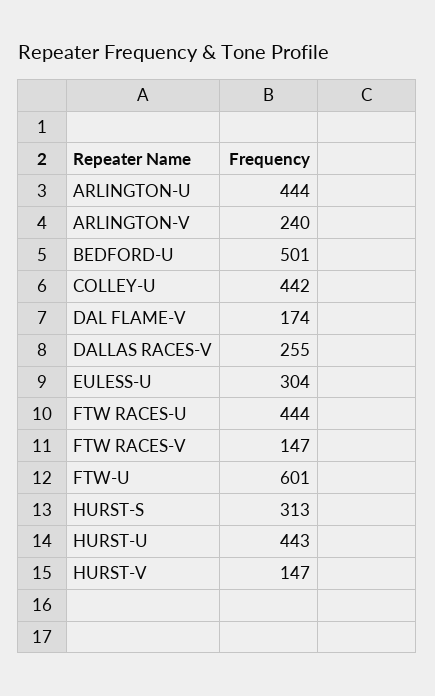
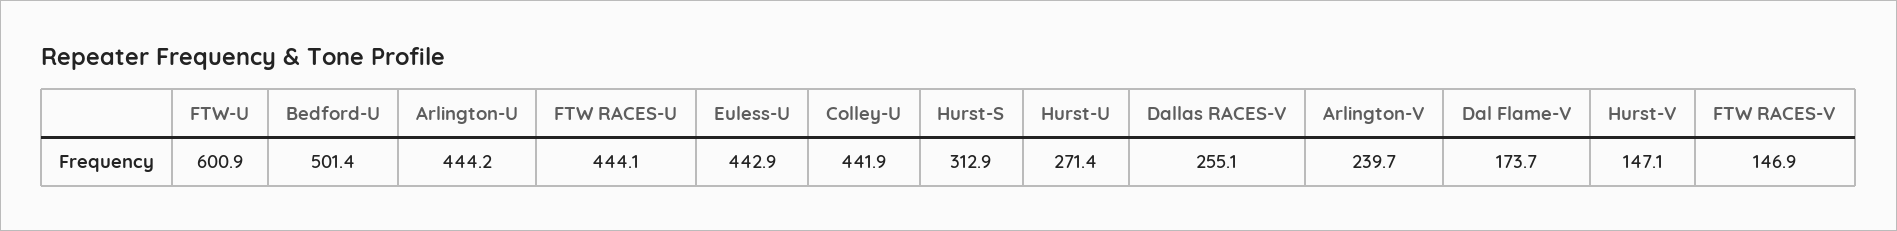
  {
    "ARLINGTON-U": 444.2,
    "ARLINGTON-V": 239.7,
    "BEDFORD-U": 501.4,
    "COLLEY-U": 441.9,
    "DAL FLAME-V": 173.7,
    "DALLAS RACES-V": 255.1,
-   "EULESS-U": 304,
+   "EULESS-U": 442.9,
    "FTW RACES-U": 444.1,
    "FTW RACES-V": 146.9,
    "FTW-U": 600.9,
    "HURST-S": 312.9,
-   "HURST-U": 443,
+   "HURST-U": 271.4,
    "HURST-V": 147.1
  }

